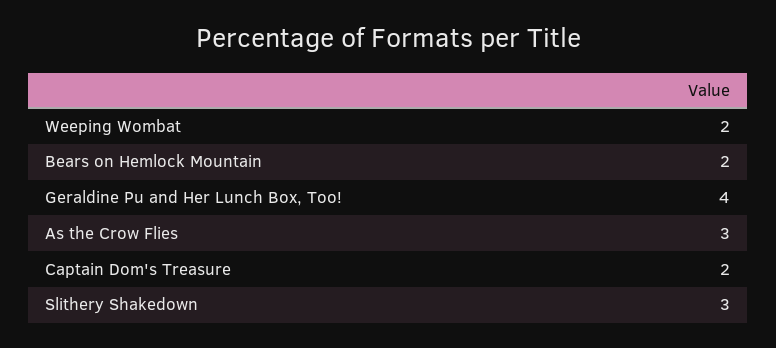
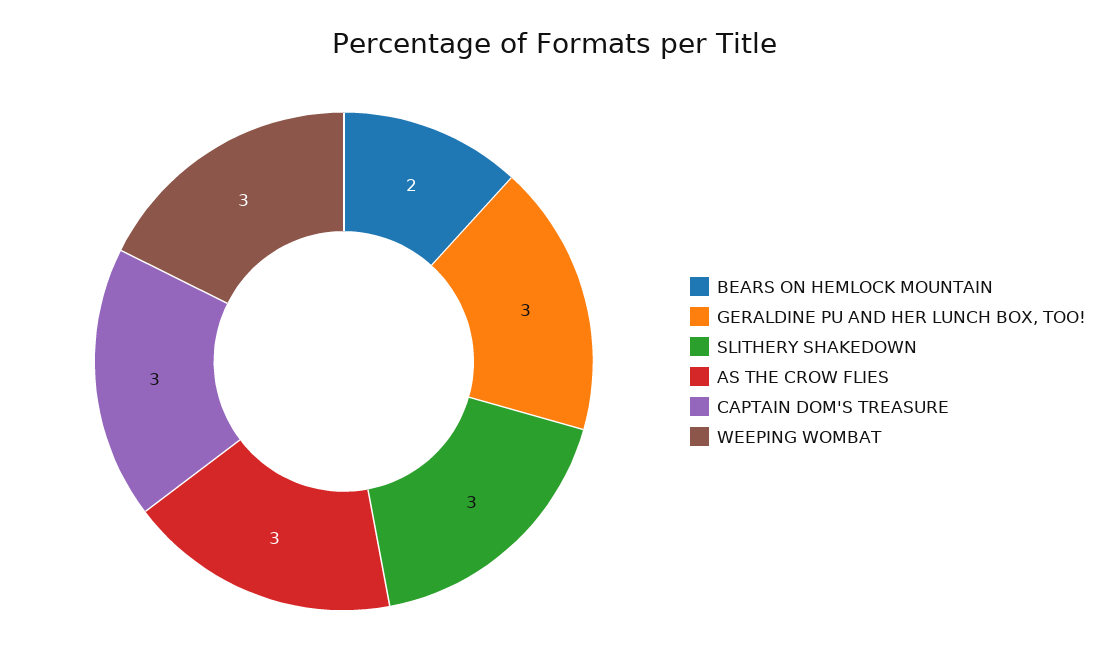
  {
-   "Weeping Wombat": 2,
+   "Weeping Wombat": 3,
    "Bears on Hemlock Mountain": 2,
-   "Geraldine Pu and Her Lunch Box, Too!": 4,
+   "Geraldine Pu and Her Lunch Box, Too!": 3,
    "As the Crow Flies": 3,
-   "Captain Dom's Treasure": 2,
+   "Captain Dom's Treasure": 3,
    "Slithery Shakedown": 3
  }

